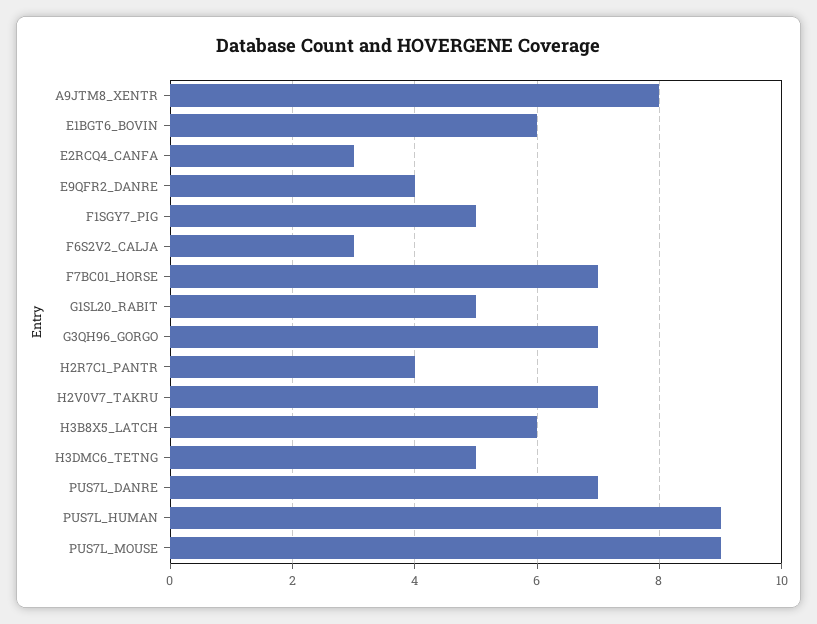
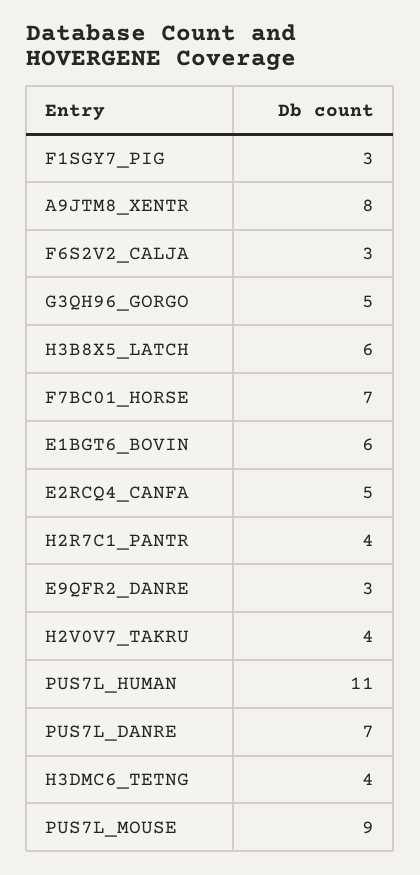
  {
    "A9JTM8_XENTR": 8,
    "E1BGT6_BOVIN": 6,
-   "E2RCQ4_CANFA": 3,
+   "E2RCQ4_CANFA": 5,
-   "E9QFR2_DANRE": 4,
+   "E9QFR2_DANRE": 3,
-   "F1SGY7_PIG": 5,
+   "F1SGY7_PIG": 3,
    "F6S2V2_CALJA": 3,
    "F7BC01_HORSE": 7,
-   "G1SL20_RABIT": 5,
-   "G3QH96_GORGO": 7,
+   "G3QH96_GORGO": 5,
    "H2R7C1_PANTR": 4,
-   "H2V0V7_TAKRU": 7,
+   "H2V0V7_TAKRU": 4,
    "H3B8X5_LATCH": 6,
-   "H3DMC6_TETNG": 5,
+   "H3DMC6_TETNG": 4,
    "PUS7L_DANRE": 7,
-   "PUS7L_HUMAN": 9,
+   "PUS7L_HUMAN": 11,
    "PUS7L_MOUSE": 9
  }

